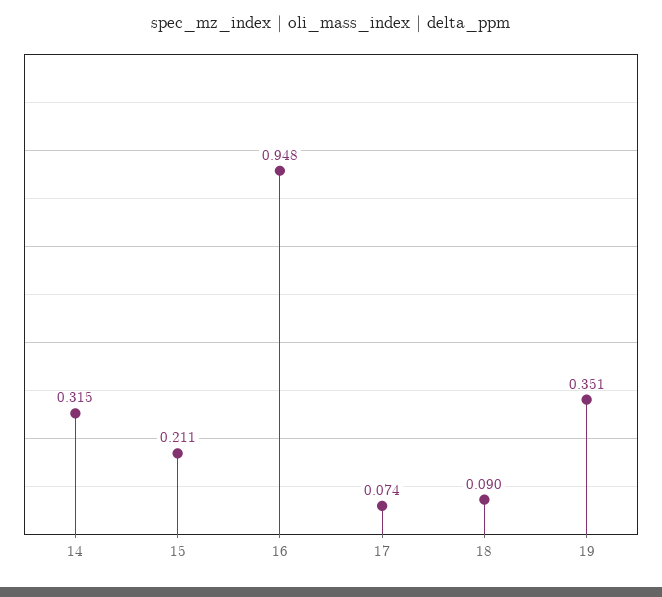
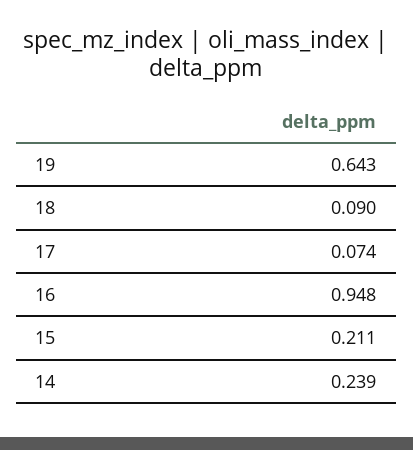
  {
-   "14": 0.315,
+   "14": 0.239,
    "15": 0.211,
    "16": 0.948,
    "17": 0.074,
    "18": 0.09,
-   "19": 0.351
+   "19": 0.643
  }

